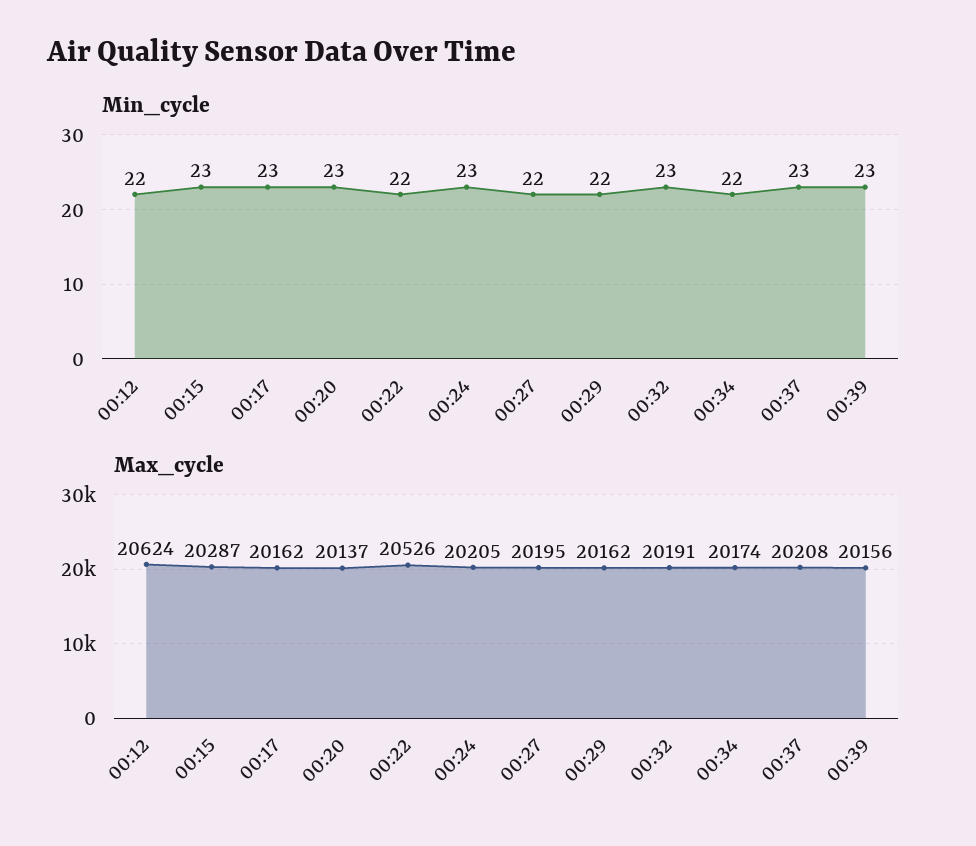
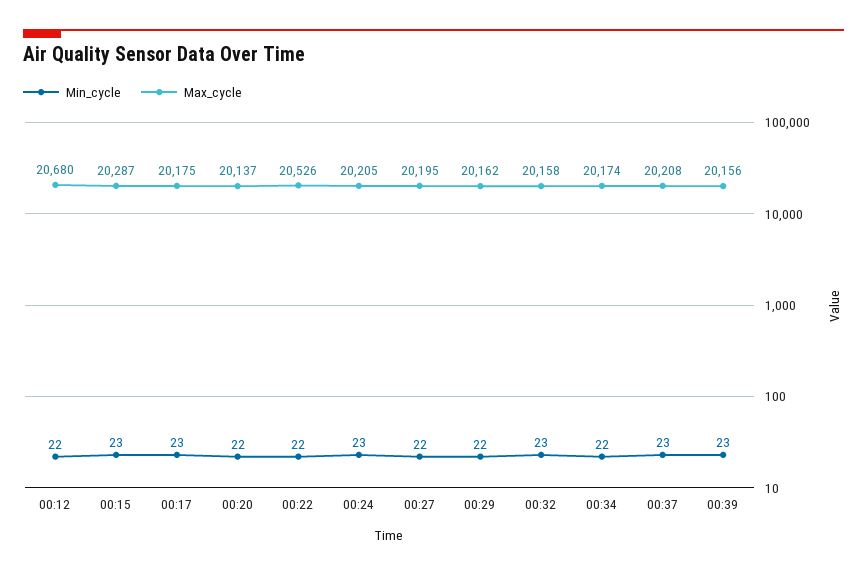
  {
    "Min_cycle": {
      "00:12": 22,
      "00:15": 23,
      "00:17": 23,
-     "00:20": 23,
+     "00:20": 22,
      "00:22": 22,
      "00:24": 23,
      "00:27": 22,
      "00:29": 22,
      "00:32": 23,
      "00:34": 22,
      "00:37": 23,
      "00:39": 23
    },
    "Max_cycle": {
-     "00:12": 20624,
+     "00:12": 20680,
      "00:15": 20287,
-     "00:17": 20162,
+     "00:17": 20175,
      "00:20": 20137,
      "00:22": 20526,
      "00:24": 20205,
      "00:27": 20195,
      "00:29": 20162,
-     "00:32": 20191,
+     "00:32": 20158,
      "00:34": 20174,
      "00:37": 20208,
      "00:39": 20156
    }
  }

